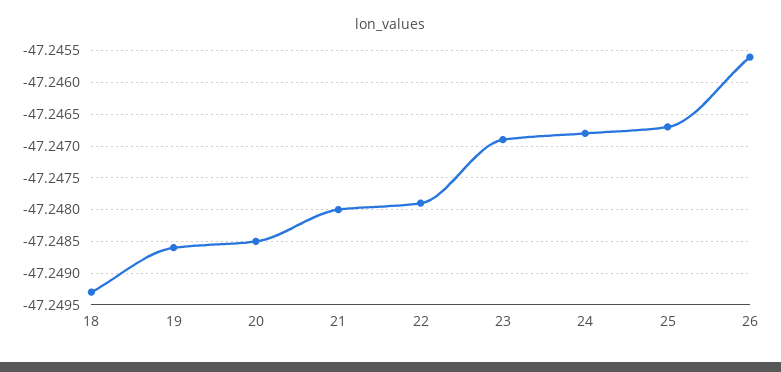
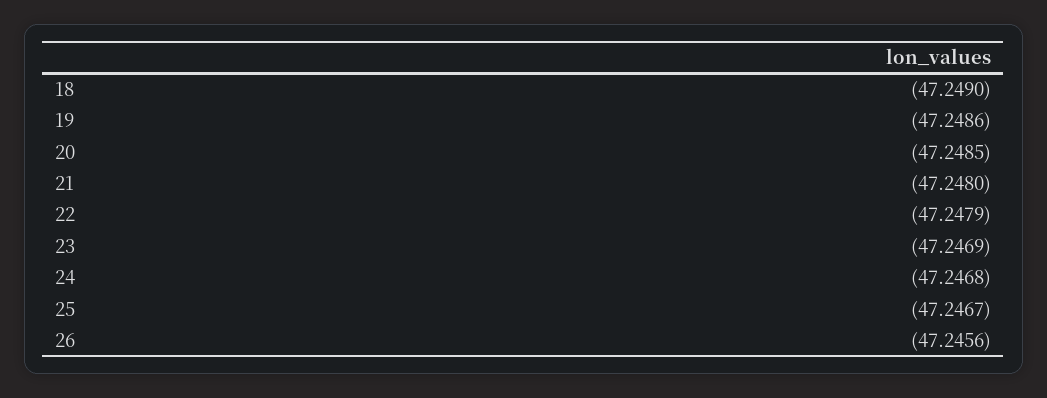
  {
-   "18": -47.2493,
+   "18": -47.249,
    "19": -47.2486,
    "20": -47.2485,
    "21": -47.248,
    "22": -47.2479,
    "23": -47.2469,
    "24": -47.2468,
    "25": -47.2467,
    "26": -47.2456
  }

